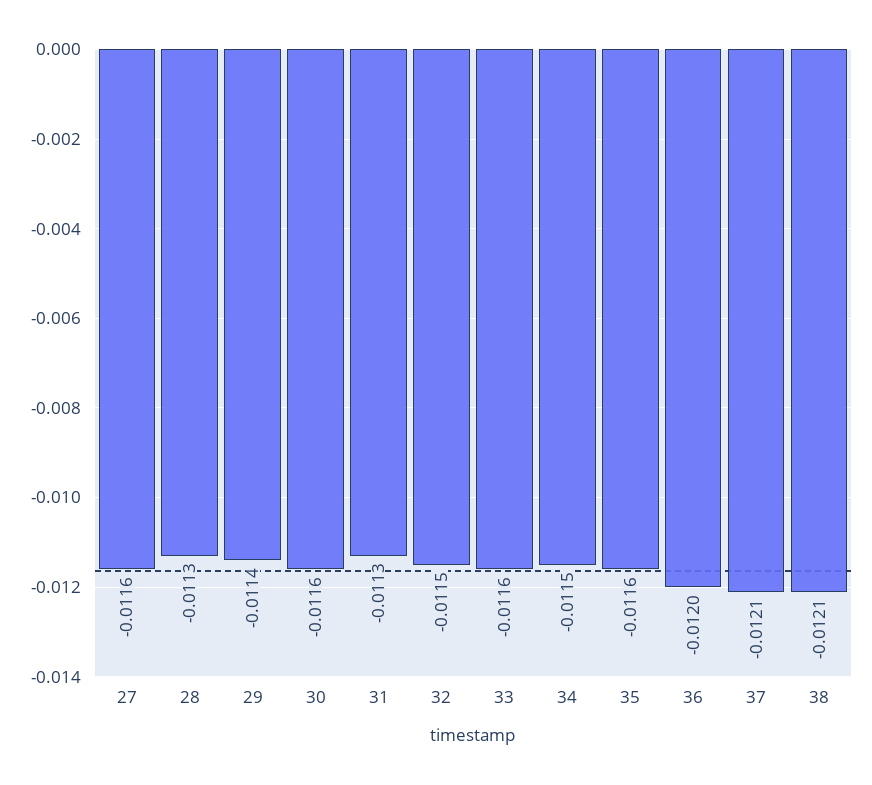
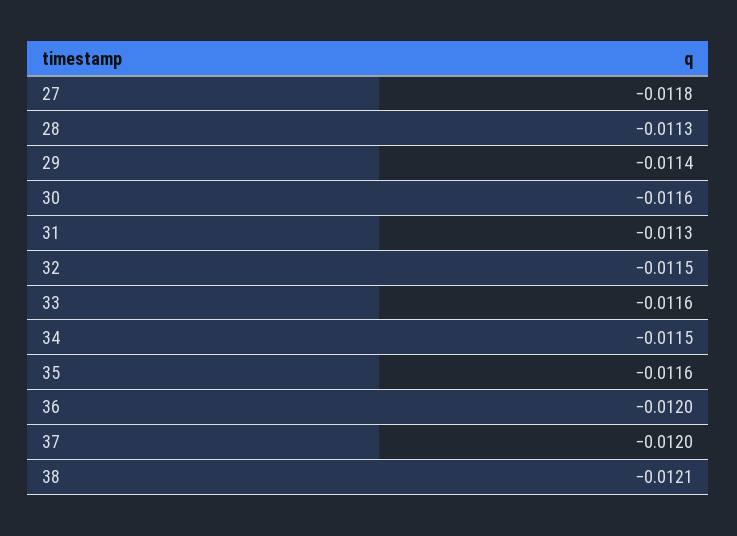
  {
-   "27": -0.0116,
+   "27": -0.0118,
    "28": -0.0113,
    "29": -0.0114,
    "30": -0.0116,
    "31": -0.0113,
    "32": -0.0115,
    "33": -0.0116,
    "34": -0.0115,
    "35": -0.0116,
    "36": -0.012,
-   "37": -0.0121,
+   "37": -0.012,
    "38": -0.0121
  }

